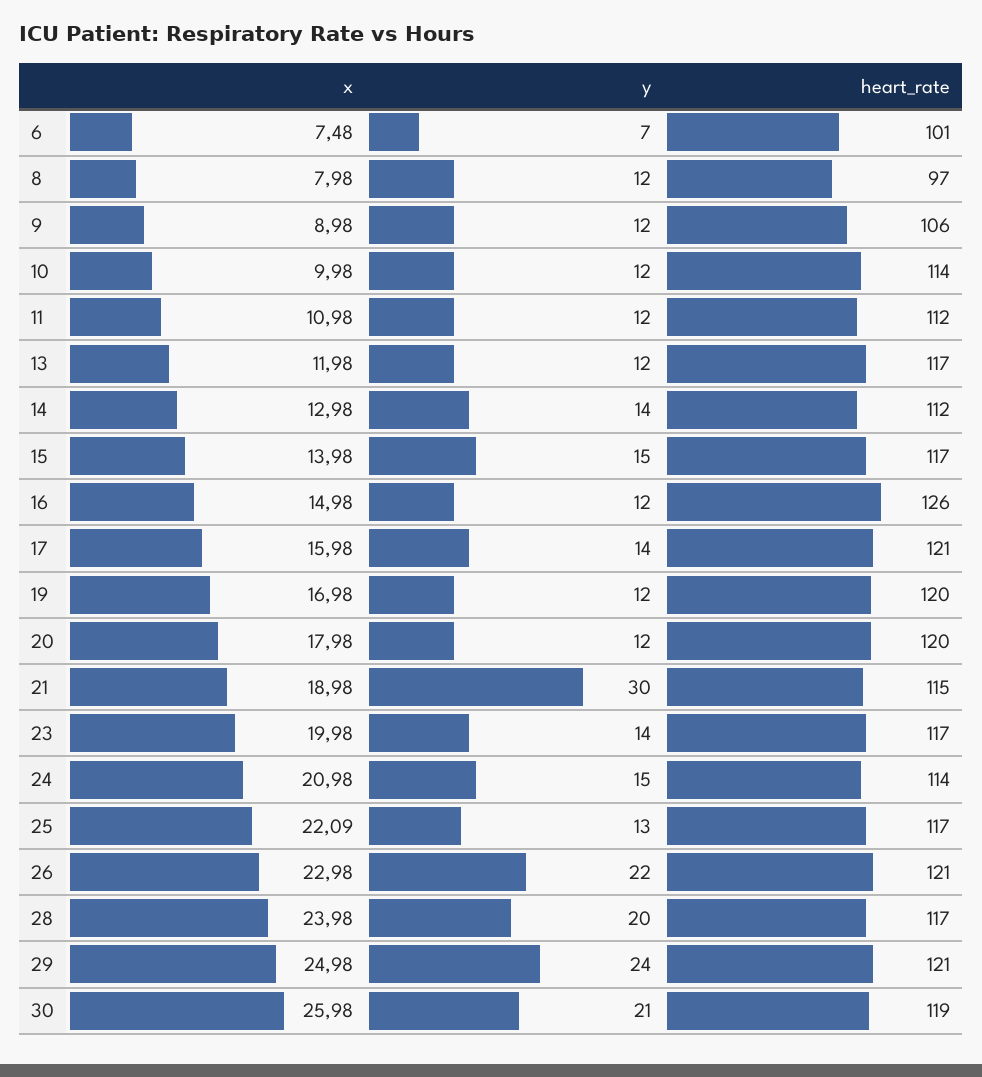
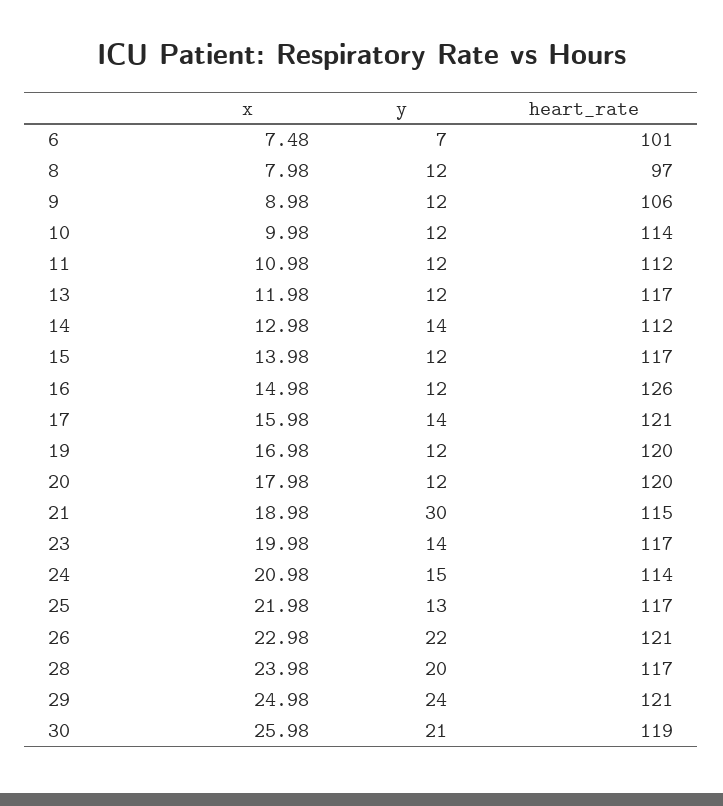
  {
    "x": {
      "6": 7.48,
      "8": 7.98,
      "9": 8.98,
      "10": 9.98,
      "11": 10.98,
      "13": 11.98,
      "14": 12.98,
      "15": 13.98,
      "16": 14.98,
      "17": 15.98,
      "19": 16.98,
      "20": 17.98,
      "21": 18.98,
      "23": 19.98,
      "24": 20.98,
-     "25": 22.09,
+     "25": 21.98,
      "26": 22.98,
      "28": 23.98,
      "29": 24.98,
      "30": 25.98
    },
    "y": {
      "6": 7,
      "8": 12,
      "9": 12,
      "10": 12,
      "11": 12,
      "13": 12,
      "14": 14,
-     "15": 15,
+     "15": 12,
      "16": 12,
      "17": 14,
      "19": 12,
      "20": 12,
      "21": 30,
      "23": 14,
      "24": 15,
      "25": 13,
      "26": 22,
      "28": 20,
      "29": 24,
      "30": 21
    },
    "heart_rate": {
      "6": 101,
      "8": 97,
      "9": 106,
      "10": 114,
      "11": 112,
      "13": 117,
      "14": 112,
      "15": 117,
      "16": 126,
      "17": 121,
      "19": 120,
      "20": 120,
      "21": 115,
      "23": 117,
      "24": 114,
      "25": 117,
      "26": 121,
      "28": 117,
      "29": 121,
      "30": 119
    }
  }

